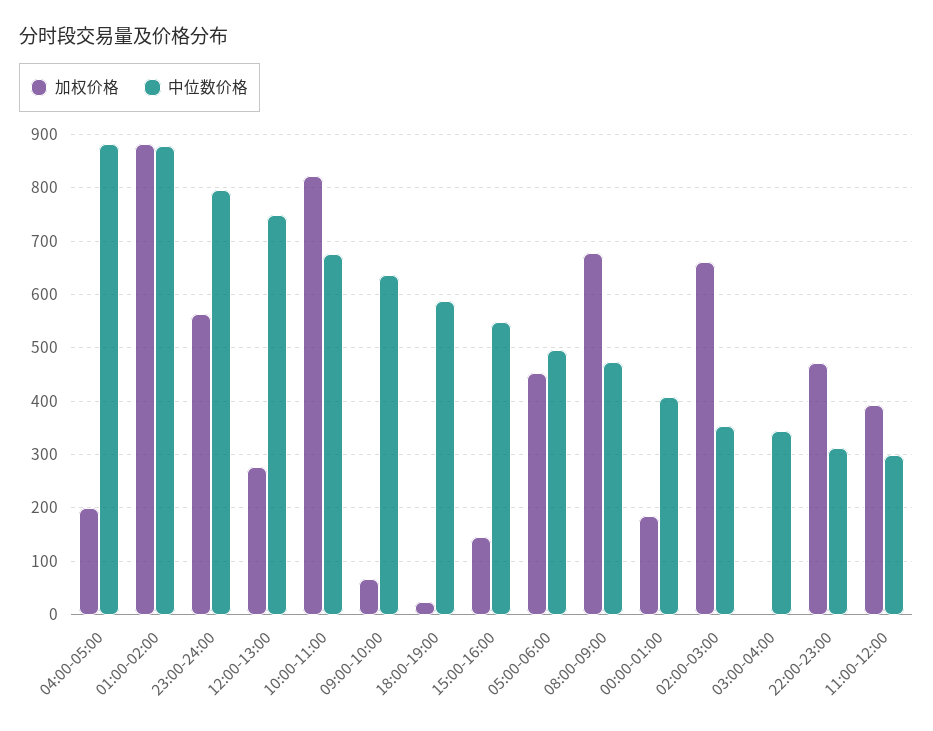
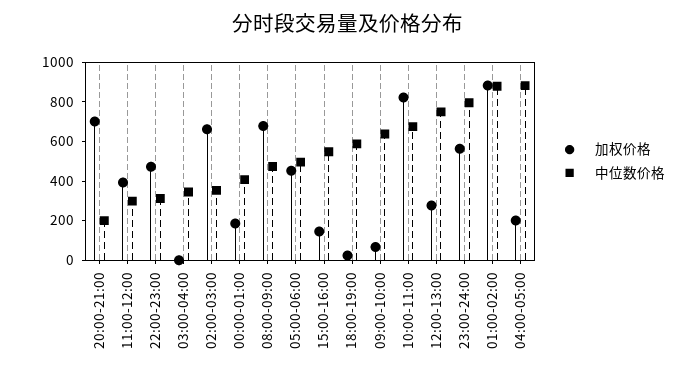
  {
    "加权价格": {
      "04:00-05:00": 200,
      "01:00-02:00": 880,
      "23:00-24:00": 560,
      "12:00-13:00": 280,
      "10:00-11:00": 820,
      "09:00-10:00": 60,
      "18:00-19:00": 20,
      "15:00-16:00": 140,
      "05:00-06:00": 460,
      "08:00-09:00": 680,
      "00:00-01:00": 180,
      "02:00-03:00": 660,
      "03:00-04:00": 0,
      "22:00-23:00": 480,
-     "11:00-12:00": 400
+     "11:00-12:00": 400,
+     "20:00-21:00": 700
    },
    "中位数价格": {
      "04:00-05:00": 880,
      "01:00-02:00": 880,
      "23:00-24:00": 800,
      "12:00-13:00": 740,
      "10:00-11:00": 680,
      "09:00-10:00": 640,
      "18:00-19:00": 580,
      "15:00-16:00": 540,
      "05:00-06:00": 500,
      "08:00-09:00": 480,
      "00:00-01:00": 400,
      "02:00-03:00": 360,
      "03:00-04:00": 340,
      "22:00-23:00": 320,
-     "11:00-12:00": 300
+     "11:00-12:00": 300,
+     "20:00-21:00": 200
    }
  }

